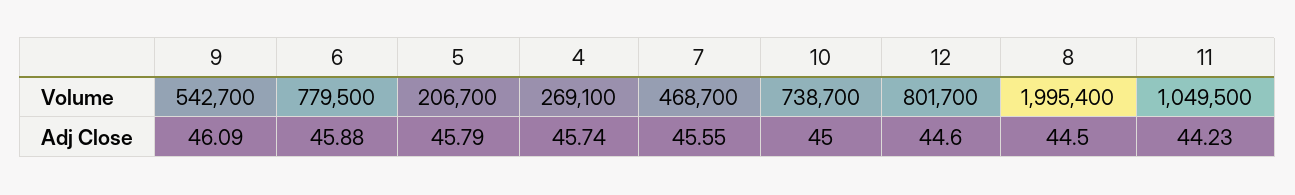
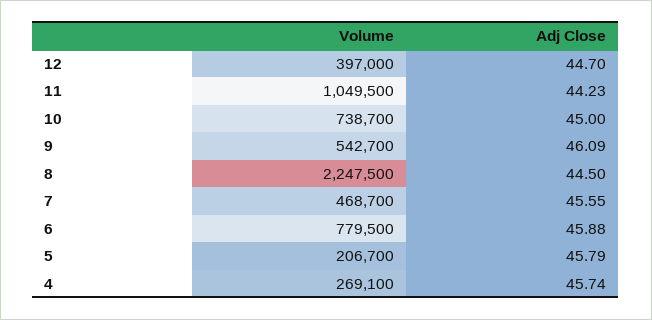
  {
    "9": {
      "Volume": 542700,
      "Adj Close": 46.09
    },
    "6": {
      "Volume": 779500,
      "Adj Close": 45.88
    },
    "5": {
      "Volume": 206700,
      "Adj Close": 45.79
    },
    "4": {
      "Volume": 269100,
      "Adj Close": 45.74
    },
    "7": {
      "Volume": 468700,
      "Adj Close": 45.55
    },
    "10": {
      "Volume": 738700,
      "Adj Close": 45
    },
    "12": {
-     "Volume": 801700,
+     "Volume": 397000,
-     "Adj Close": 44.6
+     "Adj Close": 44.7
    },
    "8": {
-     "Volume": 1995400,
+     "Volume": 2247500,
      "Adj Close": 44.5
    },
    "11": {
      "Volume": 1049500,
      "Adj Close": 44.23
    }
  }

